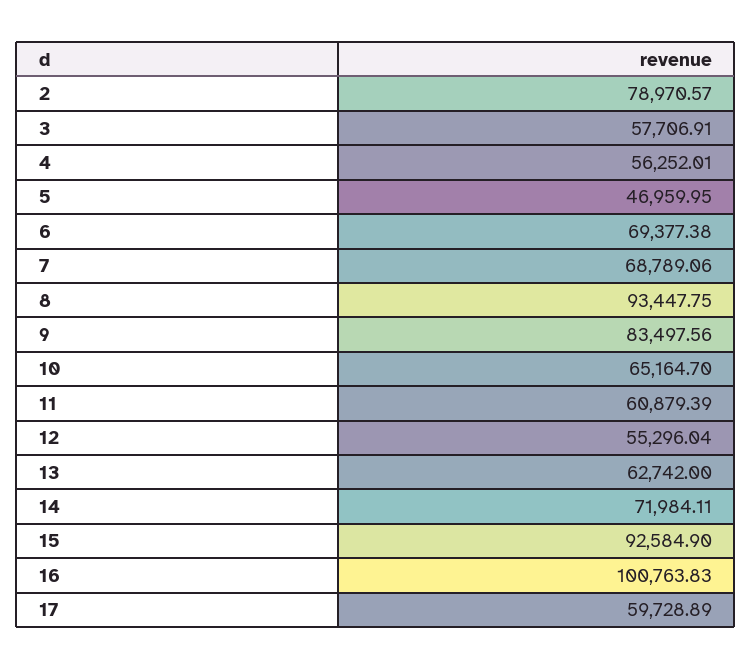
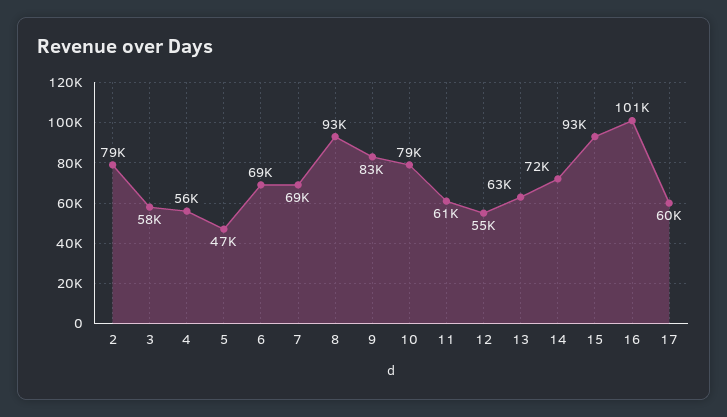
  {
    "2": 78970.57,
    "3": 57706.91,
    "4": 56252.01,
    "5": 46959.95,
    "6": 69377.38,
    "7": 68789.06,
    "8": 93447.75,
    "9": 83497.56,
-   "10": 65164.7,
+   "10": 79000,
    "11": 60879.39,
    "12": 55296.04,
    "13": 62742,
    "14": 71984.11,
    "15": 92584.9,
    "16": 100763.83,
    "17": 59728.89
  }

